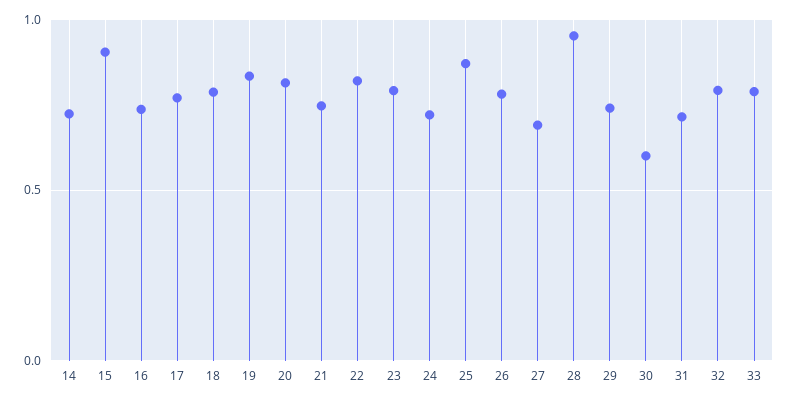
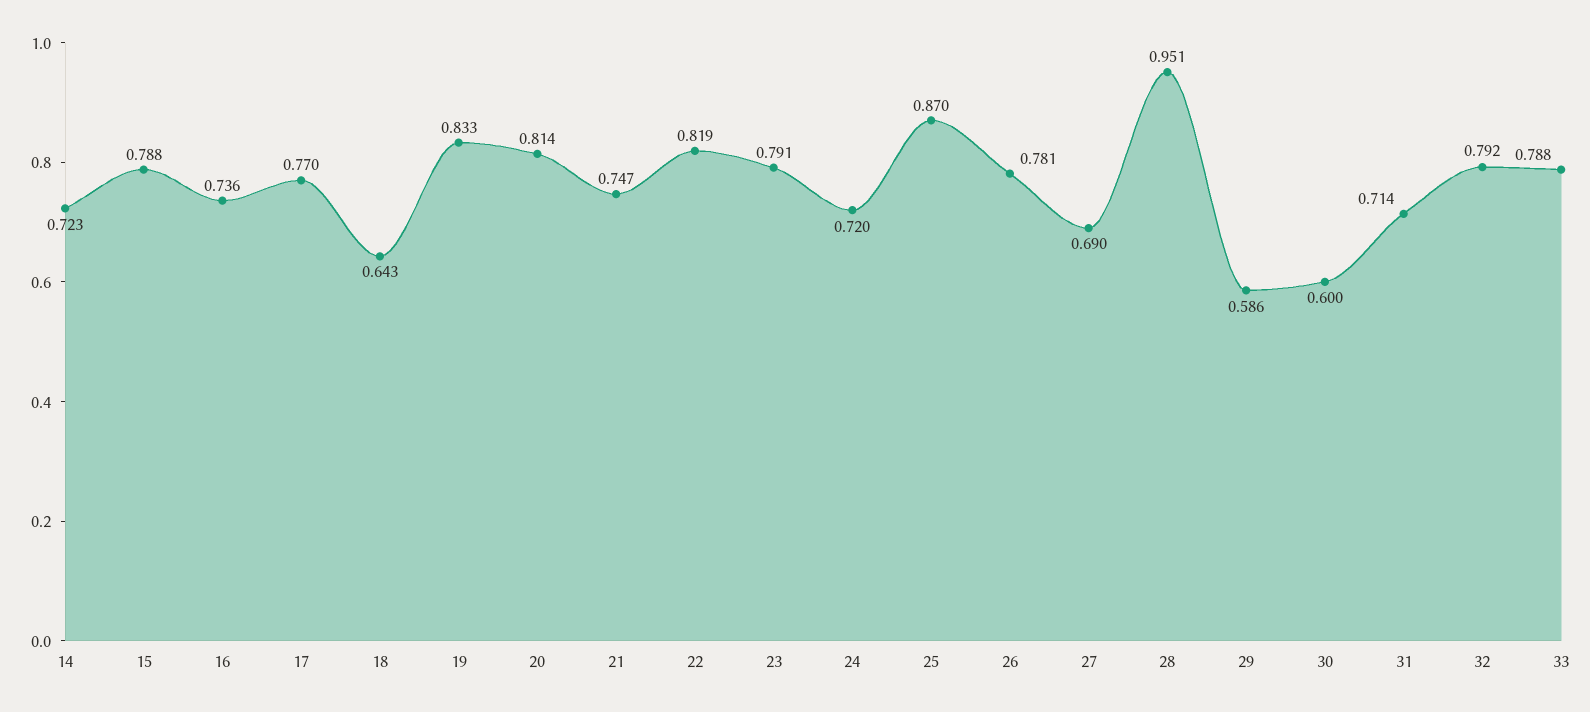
  {
    "14": 0.723,
-   "15": 0.9,
+   "15": 0.788,
    "16": 0.736,
    "17": 0.77,
-   "18": 0.8,
+   "18": 0.643,
    "19": 0.833,
    "20": 0.814,
    "21": 0.747,
    "22": 0.819,
    "23": 0.791,
    "24": 0.72,
    "25": 0.87,
    "26": 0.781,
    "27": 0.69,
    "28": 0.951,
-   "29": 0.75,
+   "29": 0.586,
    "30": 0.6,
    "31": 0.714,
    "32": 0.792,
    "33": 0.788
  }

